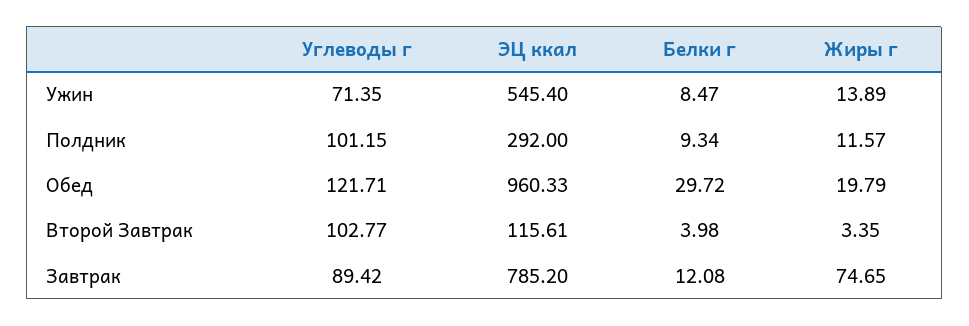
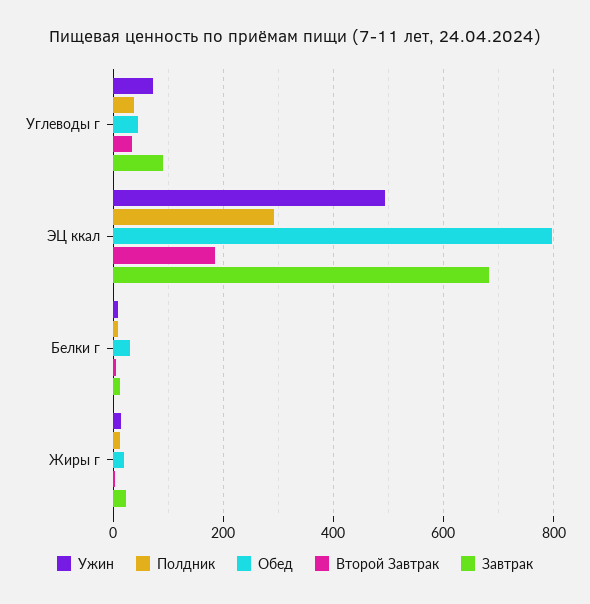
  {
    "Ужин": {
      "Углеводы г": 71.35,
-     "ЭЦ ккал": 545.4,
+     "ЭЦ ккал": 500,
      "Белки г": 8.47,
      "Жиры г": 13.89
    },
    "Полдник": {
-     "Углеводы г": 101.15,
+     "Углеводы г": 40,
      "ЭЦ ккал": 292,
      "Белки г": 9.34,
      "Жиры г": 11.57
    },
    "Обед": {
-     "Углеводы г": 121.71,
+     "Углеводы г": 40,
-     "ЭЦ ккал": 960.33,
+     "ЭЦ ккал": 800,
      "Белки г": 29.72,
      "Жиры г": 19.79
    },
    "Второй Завтрак": {
-     "Углеводы г": 102.77,
+     "Углеводы г": 40,
-     "ЭЦ ккал": 115.61,
+     "ЭЦ ккал": 180,
      "Белки г": 3.98,
      "Жиры г": 3.35
    },
    "Завтрак": {
      "Углеводы г": 89.42,
-     "ЭЦ ккал": 785.2,
+     "ЭЦ ккал": 680,
      "Белки г": 12.08,
-     "Жиры г": 74.65
+     "Жиры г": 20
    }
  }

